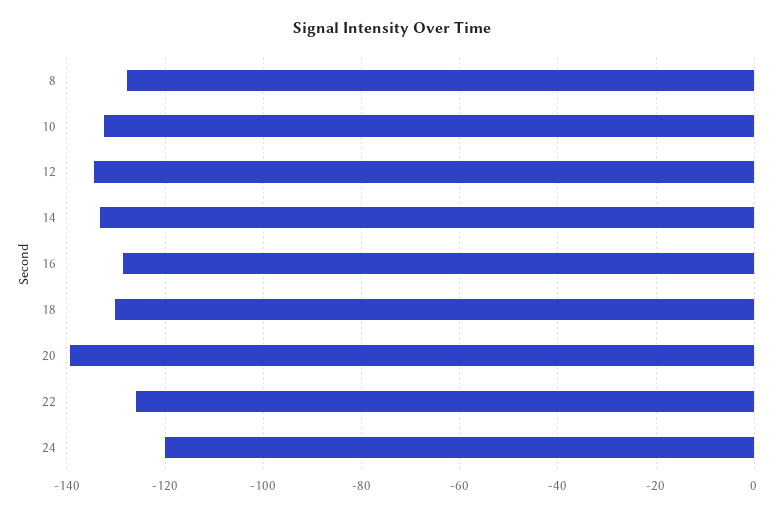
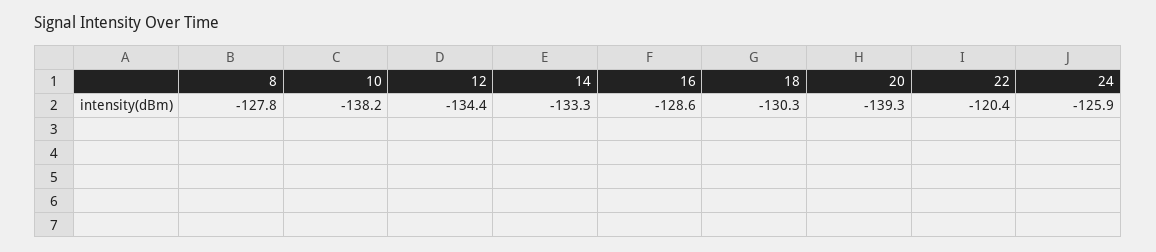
  {
    "8": -127.8,
-   "10": -132,
+   "10": -138.2,
    "12": -134.4,
    "14": -133.3,
    "16": -128.6,
    "18": -130.3,
    "20": -139.3,
-   "22": -126,
+   "22": -120.4,
-   "24": -120
+   "24": -125.9
  }

